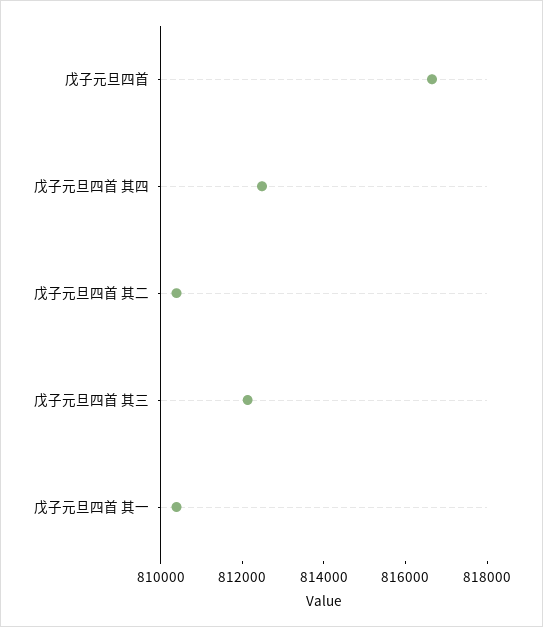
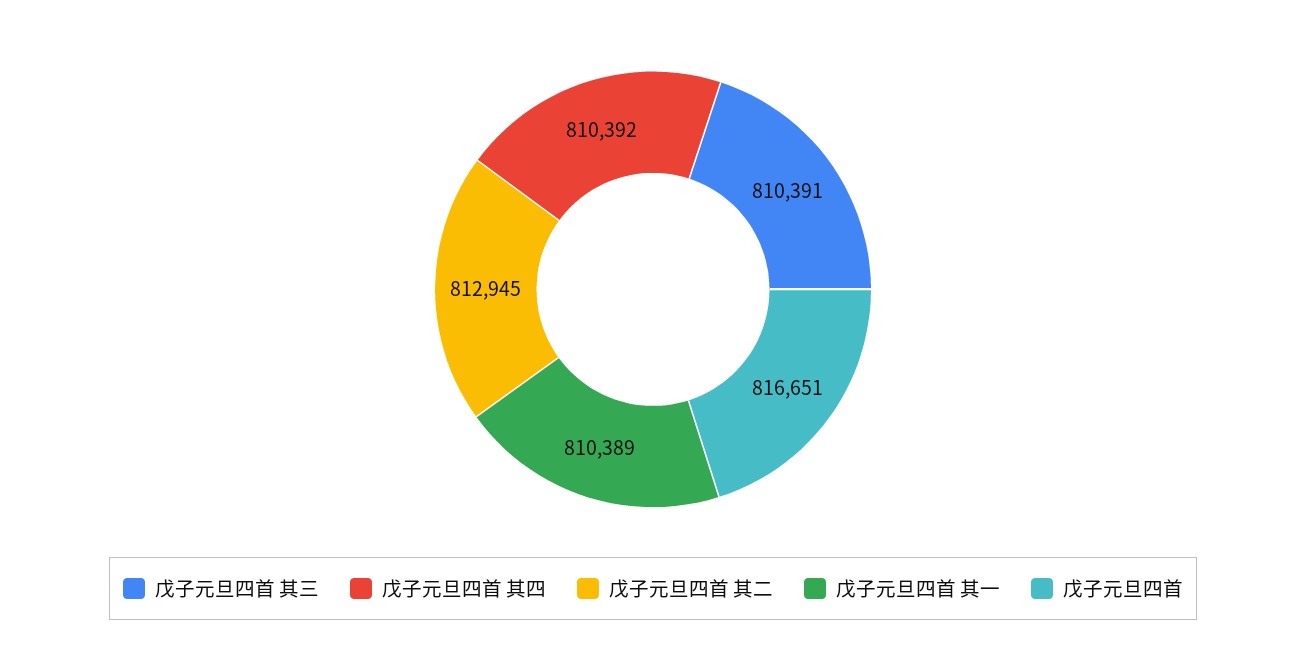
  {
    "戊子元旦四首": 816651,
-   "戊子元旦四首 其四": 812500,
+   "戊子元旦四首 其四": 810392,
-   "戊子元旦四首 其二": 810500,
+   "戊子元旦四首 其二": 812945,
-   "戊子元旦四首 其三": 812000,
+   "戊子元旦四首 其三": 810391,
    "戊子元旦四首 其一": 810389
  }

